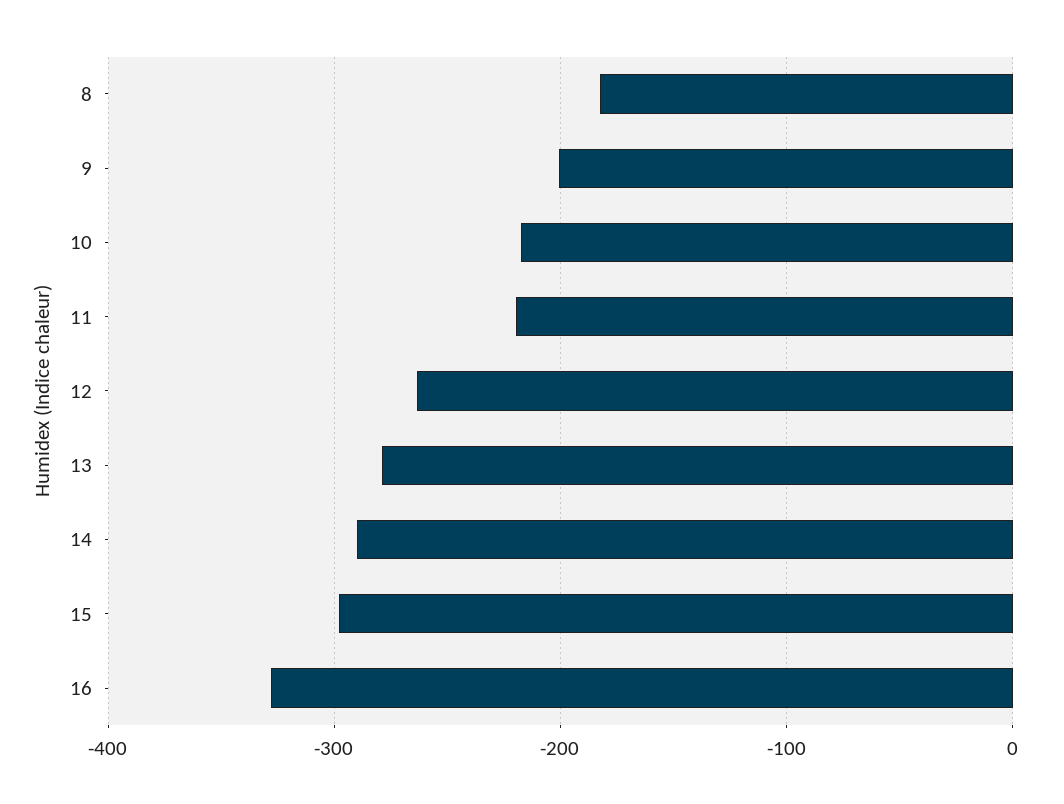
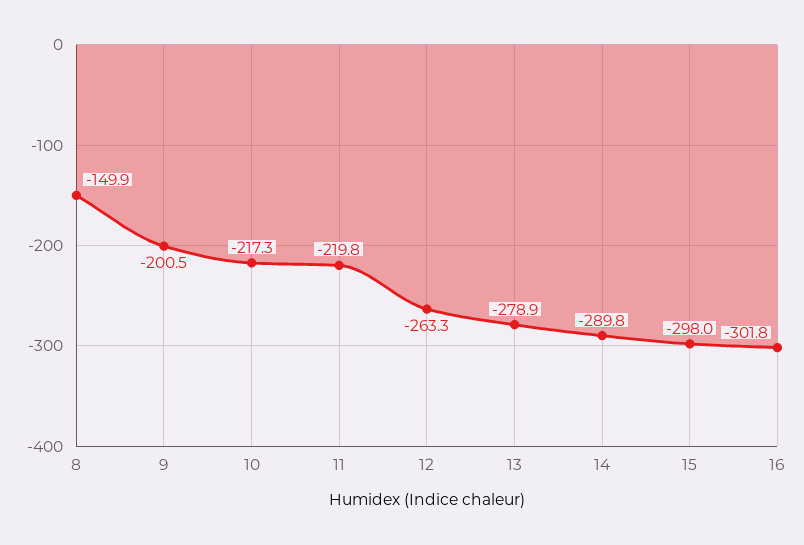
  {
-   "8": -180,
+   "8": -149.9,
    "9": -200.5,
    "10": -217.3,
    "11": -219.8,
    "12": -263.3,
    "13": -278.9,
    "14": -289.8,
    "15": -298,
-   "16": -330
+   "16": -301.8
  }

